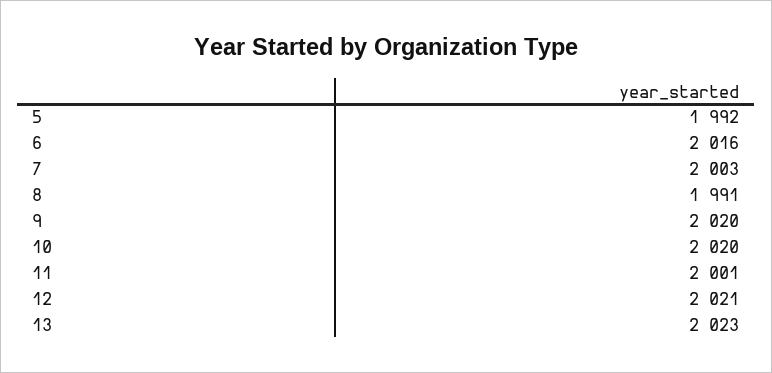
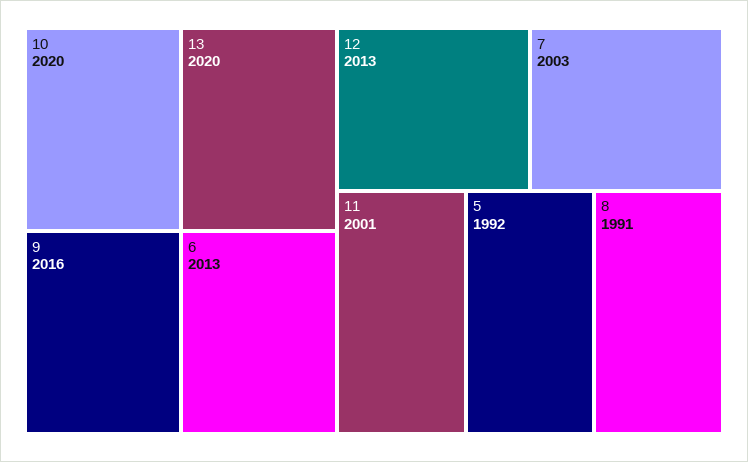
  {
    "5": 1992,
-   "6": 2016,
+   "6": 2013,
    "7": 2003,
    "8": 1991,
-   "9": 2020,
+   "9": 2016,
    "10": 2020,
    "11": 2001,
-   "12": 2021,
+   "12": 2013,
-   "13": 2023
+   "13": 2020
  }

